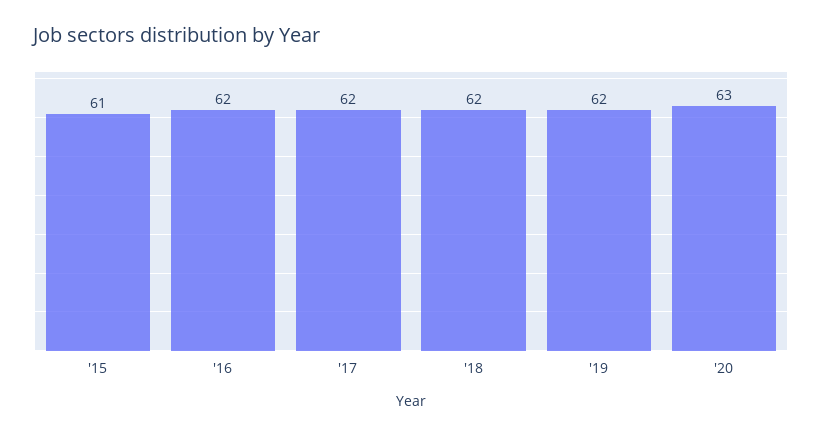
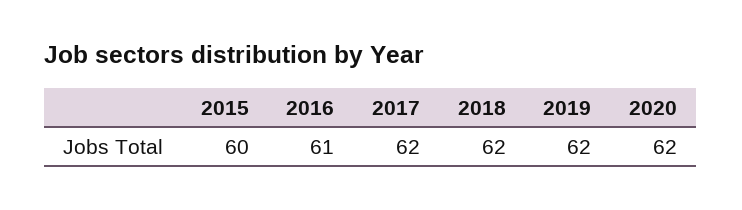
  {
-   "'15": 61,
+   "'15": 60,
-   "'16": 62,
+   "'16": 61,
    "'17": 62,
    "'18": 62,
    "'19": 62,
-   "'20": 63
+   "'20": 62
  }

